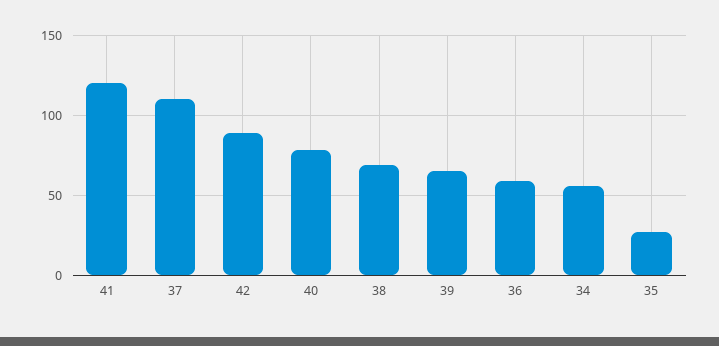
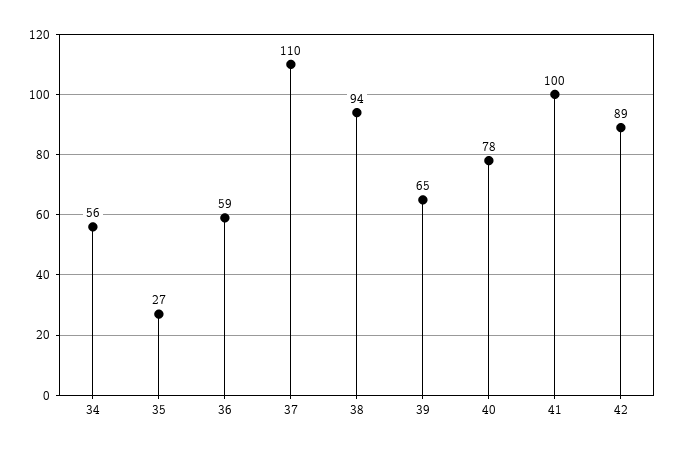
  {
-   "41": 120,
+   "41": 100,
    "37": 110,
    "42": 89,
    "40": 78,
-   "38": 70,
+   "38": 94,
    "39": 65,
    "36": 59,
    "34": 56,
    "35": 27
  }

